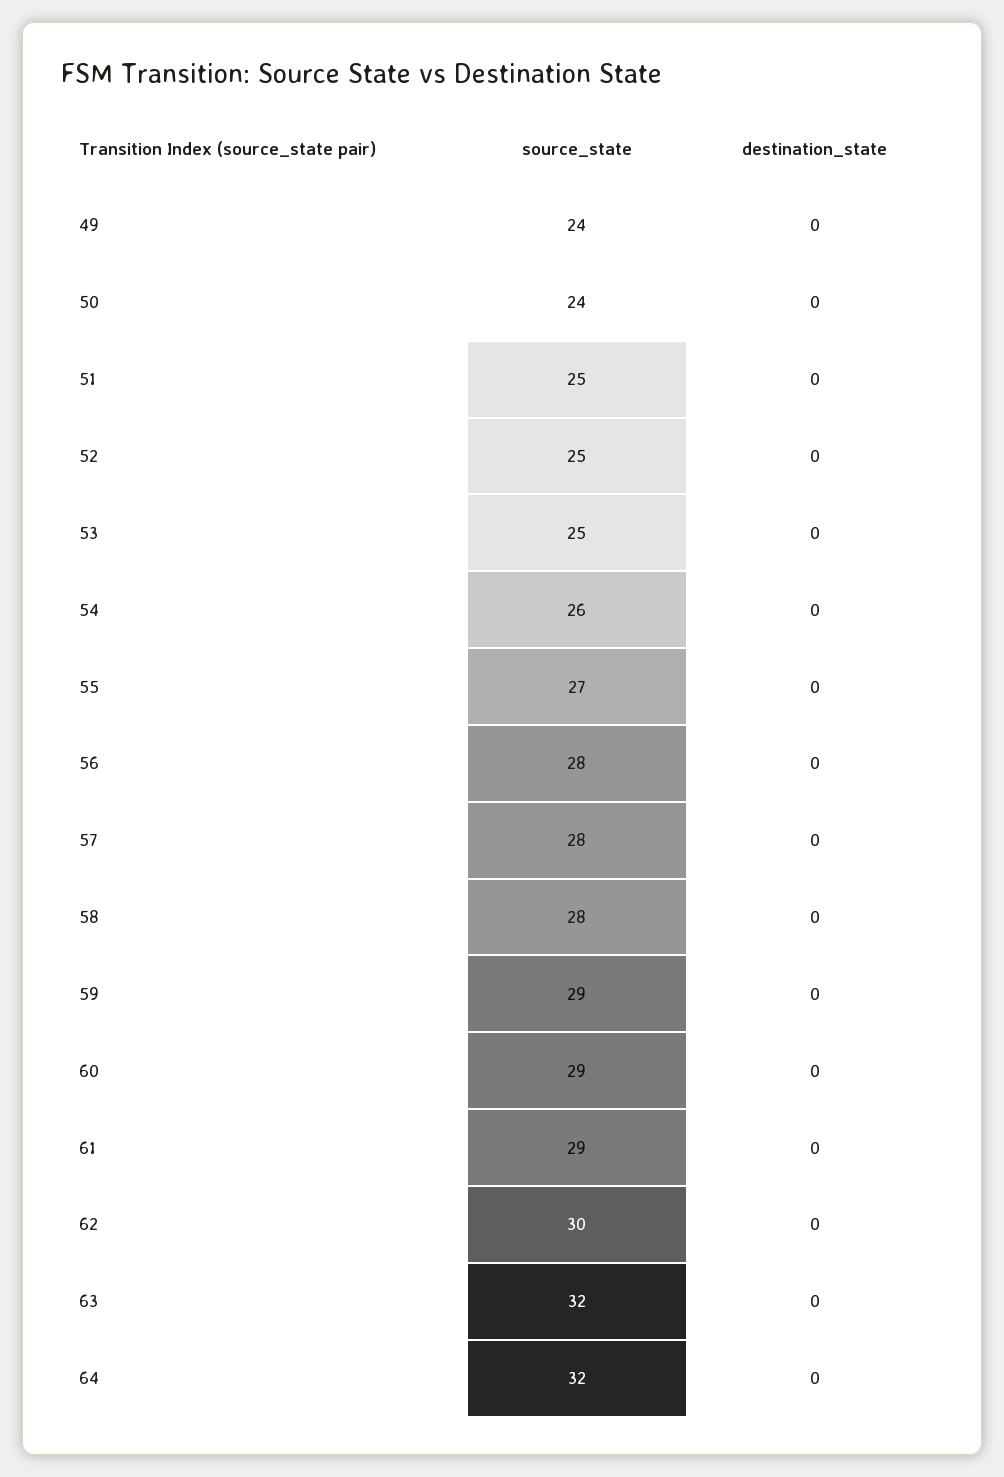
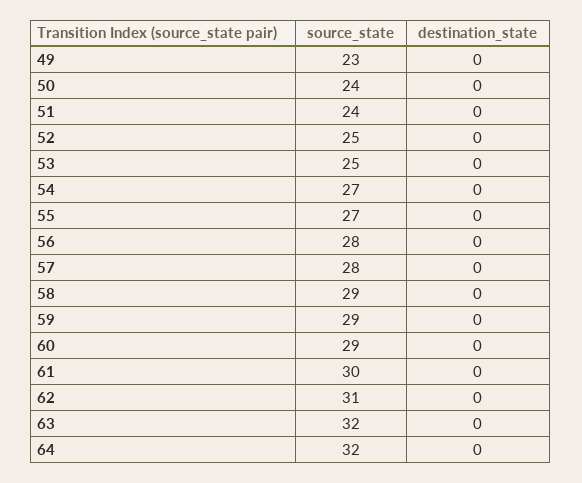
  {
    "source_state": {
-     "49": 24,
+     "49": 23,
      "50": 24,
-     "51": 25,
+     "51": 24,
      "52": 25,
      "53": 25,
-     "54": 26,
+     "54": 27,
      "55": 27,
      "56": 28,
      "57": 28,
-     "58": 28,
+     "58": 29,
      "59": 29,
      "60": 29,
-     "61": 29,
+     "61": 30,
-     "62": 30,
+     "62": 31,
      "63": 32,
      "64": 32
    },
    "destination_state": {
      "49": 0,
      "50": 0,
      "51": 0,
      "52": 0,
      "53": 0,
      "54": 0,
      "55": 0,
      "56": 0,
      "57": 0,
      "58": 0,
      "59": 0,
      "60": 0,
      "61": 0,
      "62": 0,
      "63": 0,
      "64": 0
    }
  }

